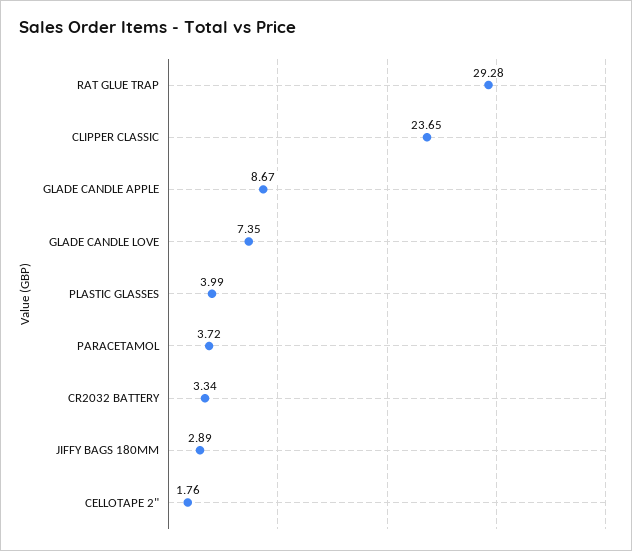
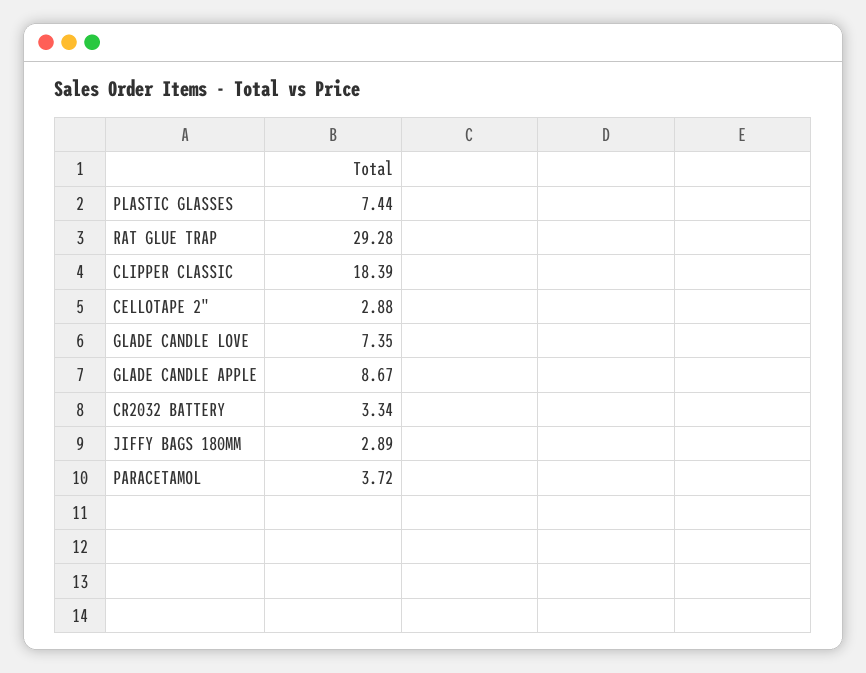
  {
    "RAT GLUE TRAP": 29.28,
-   "CLIPPER CLASSIC": 23.65,
+   "CLIPPER CLASSIC": 18.39,
    "GLADE CANDLE APPLE": 8.67,
    "GLADE CANDLE LOVE": 7.35,
-   "PLASTIC GLASSES": 3.99,
+   "PLASTIC GLASSES": 7.44,
    "PARACETAMOL": 3.72,
    "CR2032 BATTERY": 3.34,
    "JIFFY BAGS 180MM": 2.89,
-   "CELLOTAPE 2\"": 1.76
+   "CELLOTAPE 2\"": 2.88
  }

